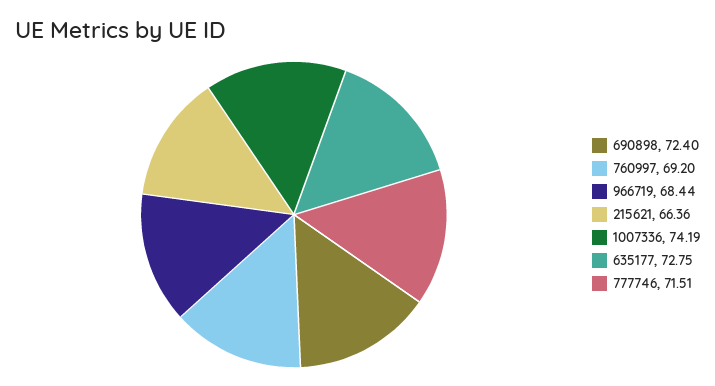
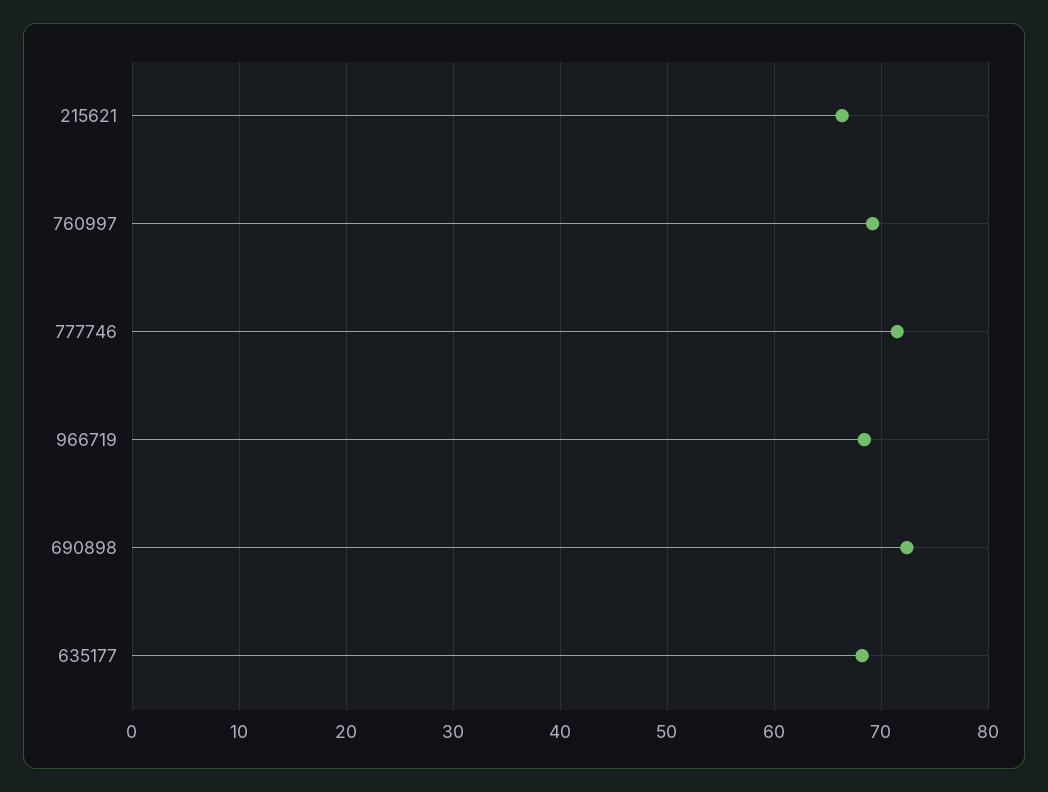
  {
    "690898": 72.4,
    "760997": 69.2,
    "966719": 68.44,
    "215621": 66.36,
-   "1007336": 74.19,
-   "635177": 72.75,
+   "635177": 68,
    "777746": 71.51
  }

